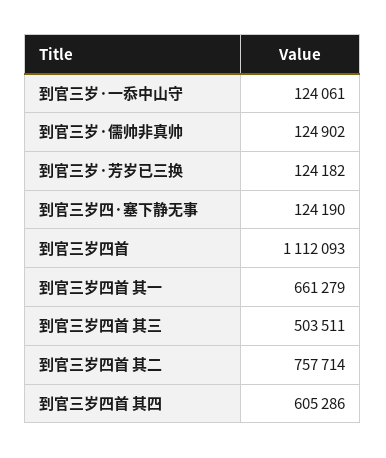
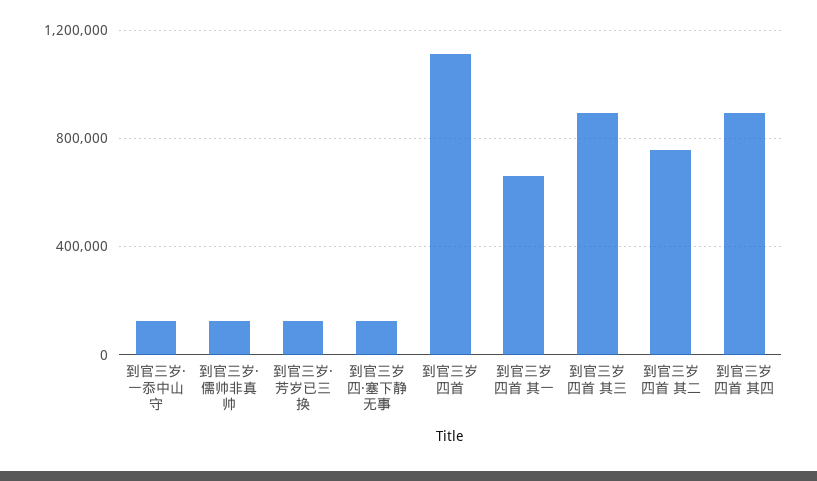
  {
    "到官三岁·一忝中山守": 124061,
    "到官三岁·儒帅非真帅": 124902,
    "到官三岁·芳岁已三换": 124182,
    "到官三岁四·塞下静无事": 124190,
    "到官三岁四首": 1112093,
    "到官三岁四首 其一": 661279,
-   "到官三岁四首 其三": 503511,
+   "到官三岁四首 其三": 900000,
    "到官三岁四首 其二": 757714,
-   "到官三岁四首 其四": 605286
+   "到官三岁四首 其四": 900000
  }

